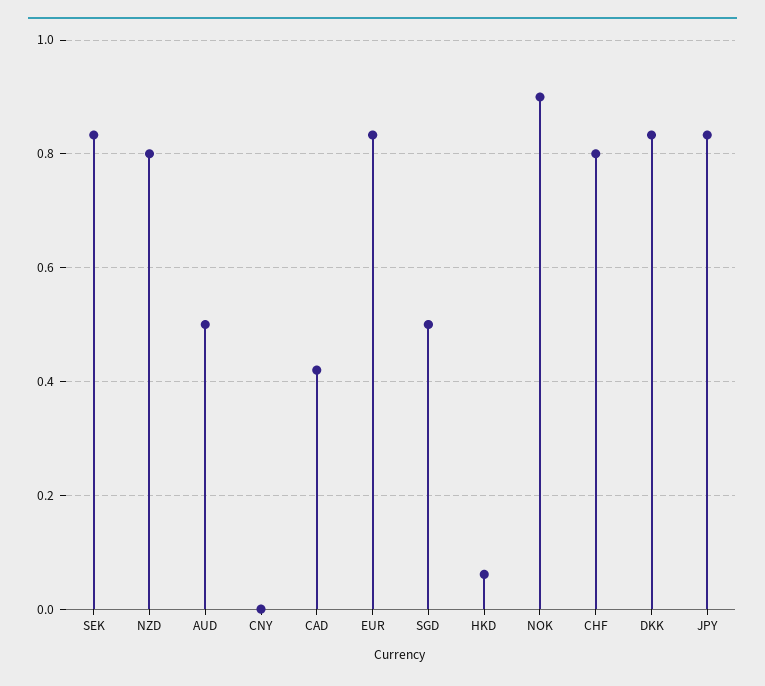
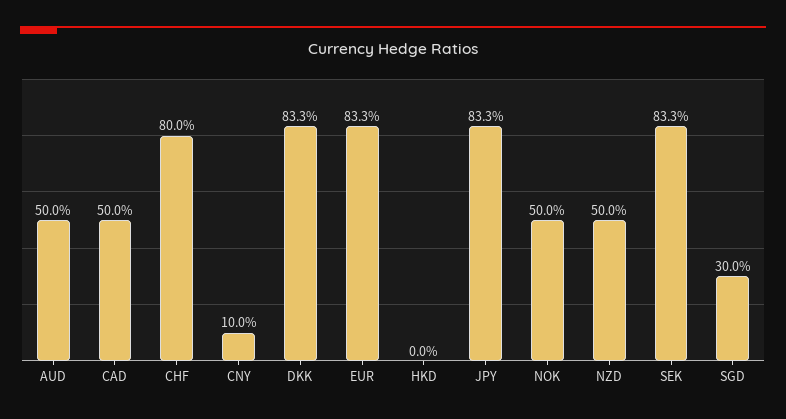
  {
    "SEK": 0.833,
-   "NZD": 0.8,
+   "NZD": 0.5,
    "AUD": 0.5,
-   "CNY": 0,
+   "CNY": 0.1,
-   "CAD": 0.42,
+   "CAD": 0.5,
    "EUR": 0.833,
-   "SGD": 0.5,
+   "SGD": 0.3,
-   "HKD": 0.06,
+   "HKD": 0,
-   "NOK": 0.9,
+   "NOK": 0.5,
    "CHF": 0.8,
    "DKK": 0.833,
    "JPY": 0.833
  }

